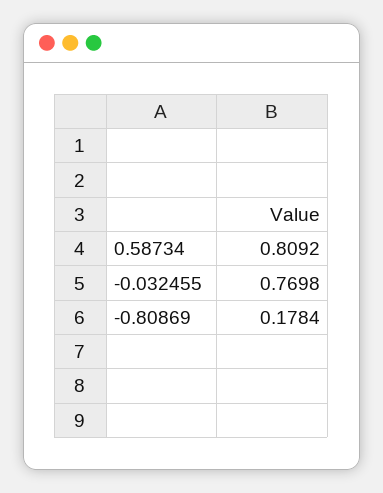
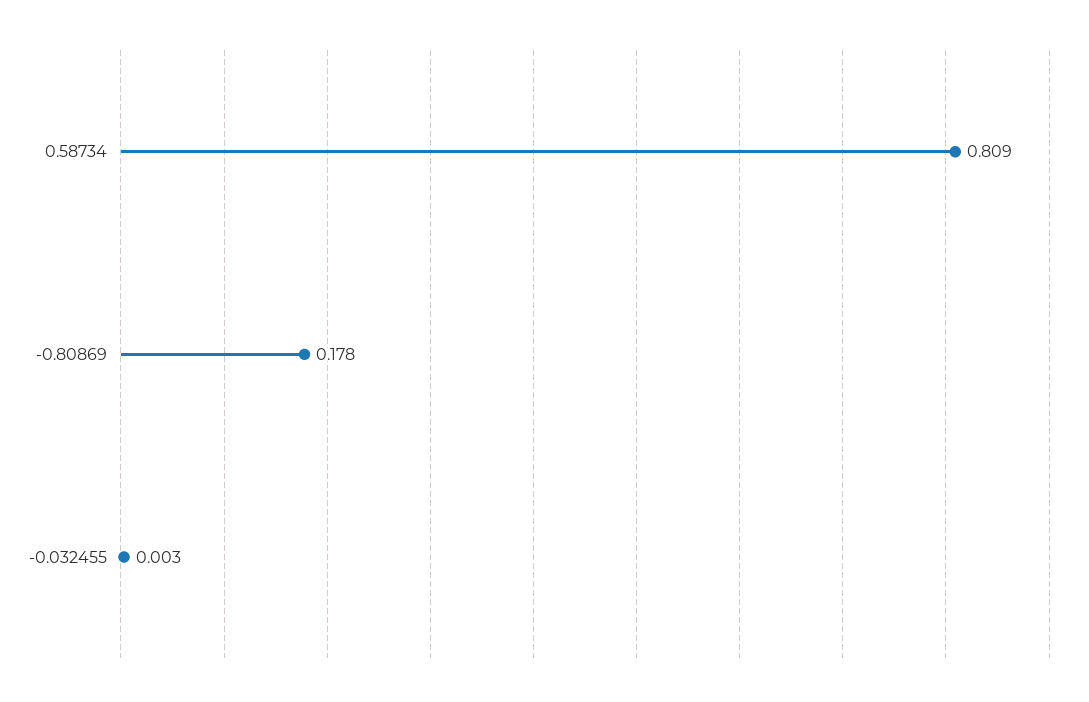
  {
    "0.58734": 0.8092,
-   "-0.032455": 0.7698,
+   "-0.032455": 0.003,
    "-0.80869": 0.1784
  }

